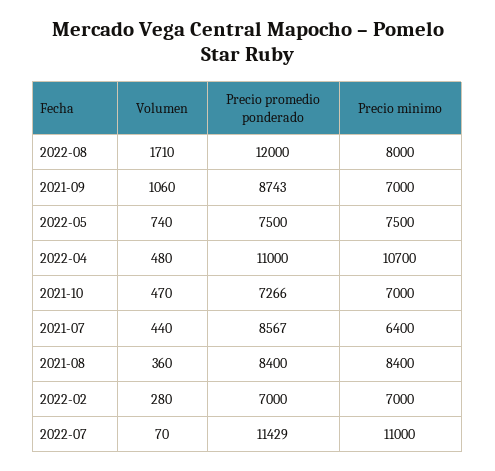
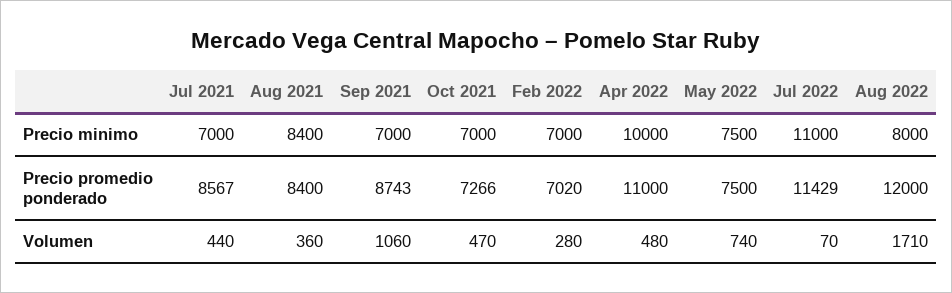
  {
    "Volumen": {
      "2022-08": 1710,
      "2021-09": 1060,
      "2022-05": 740,
      "2022-04": 480,
      "2021-10": 470,
      "2021-07": 440,
      "2021-08": 360,
      "2022-02": 280,
      "2022-07": 70
    },
    "Precio promedio ponderado": {
      "2022-08": 12000,
      "2021-09": 8743,
      "2022-05": 7500,
      "2022-04": 11000,
      "2021-10": 7266,
      "2021-07": 8567,
      "2021-08": 8400,
-     "2022-02": 7000,
+     "2022-02": 7020,
      "2022-07": 11429
    },
    "Precio minimo": {
      "2022-08": 8000,
      "2021-09": 7000,
      "2022-05": 7500,
-     "2022-04": 10700,
+     "2022-04": 10000,
      "2021-10": 7000,
-     "2021-07": 6400,
+     "2021-07": 7000,
      "2021-08": 8400,
      "2022-02": 7000,
      "2022-07": 11000
    }
  }

